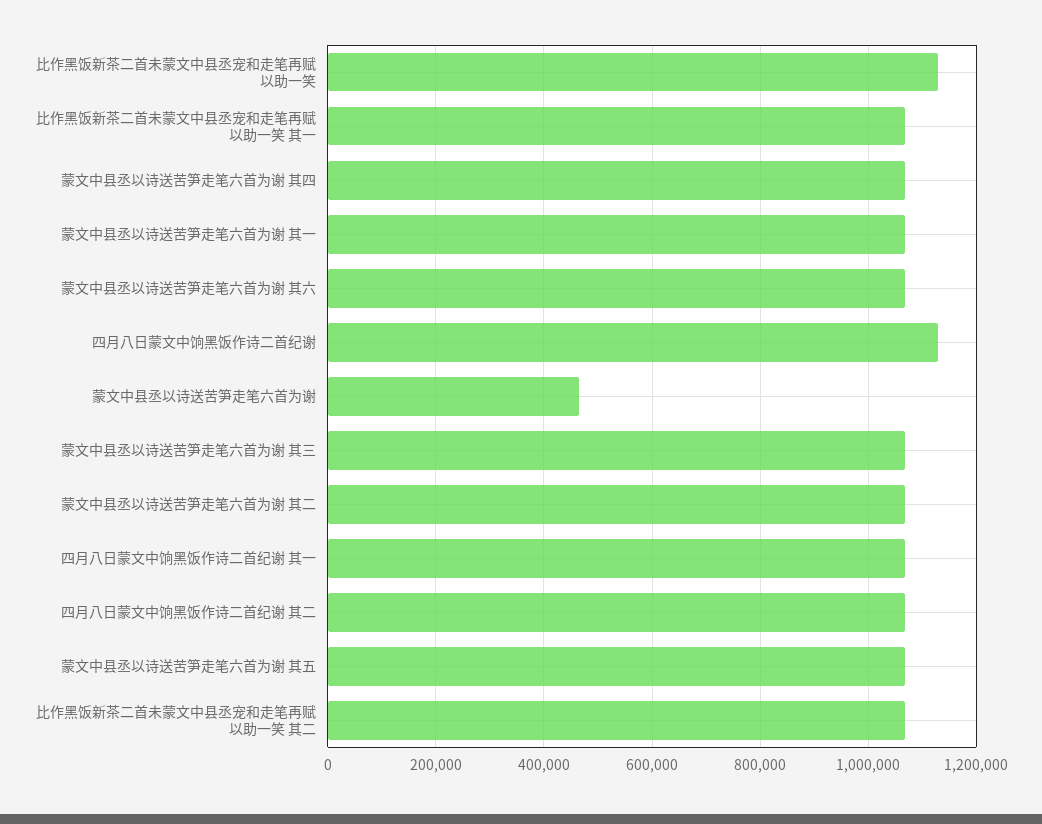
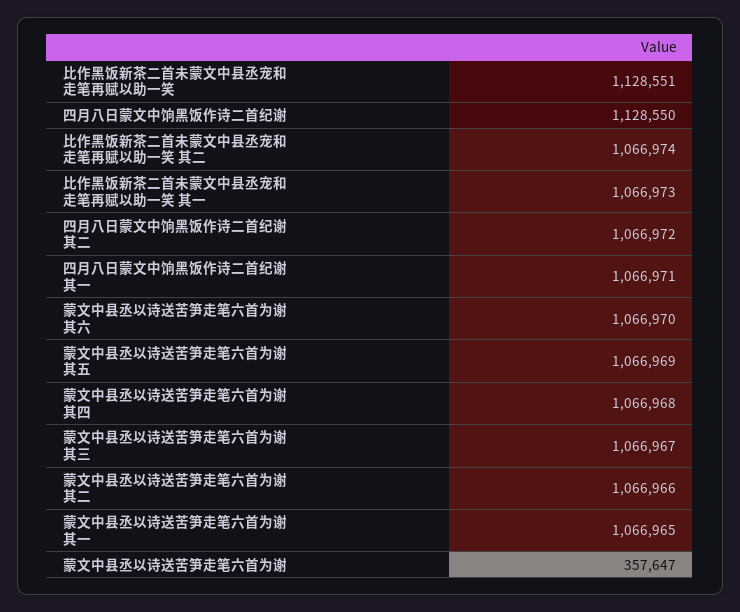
  {
    "比作黑饭新茶二首未蒙文中县丞宠和走笔再赋以助一笑": 1128551,
    "比作黑饭新茶二首未蒙文中县丞宠和走笔再赋以助一笑 其一": 1066973,
    "蒙文中县丞以诗送苦笋走笔六首为谢 其四": 1066968,
    "蒙文中县丞以诗送苦笋走笔六首为谢 其一": 1066965,
    "蒙文中县丞以诗送苦笋走笔六首为谢 其六": 1066970,
    "四月八日蒙文中饷黑饭作诗二首纪谢": 1128550,
-   "蒙文中县丞以诗送苦笋走笔六首为谢": 460000,
+   "蒙文中县丞以诗送苦笋走笔六首为谢": 357647,
    "蒙文中县丞以诗送苦笋走笔六首为谢 其三": 1066967,
    "蒙文中县丞以诗送苦笋走笔六首为谢 其二": 1066966,
    "四月八日蒙文中饷黑饭作诗二首纪谢 其一": 1066971,
    "四月八日蒙文中饷黑饭作诗二首纪谢 其二": 1066972,
    "蒙文中县丞以诗送苦笋走笔六首为谢 其五": 1066969,
    "比作黑饭新茶二首未蒙文中县丞宠和走笔再赋以助一笑 其二": 1066974
  }

